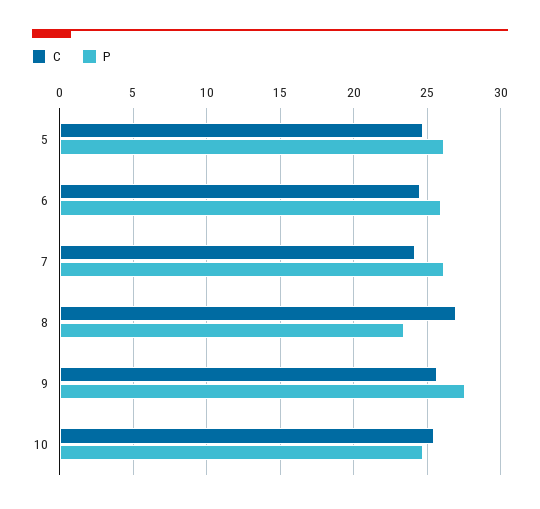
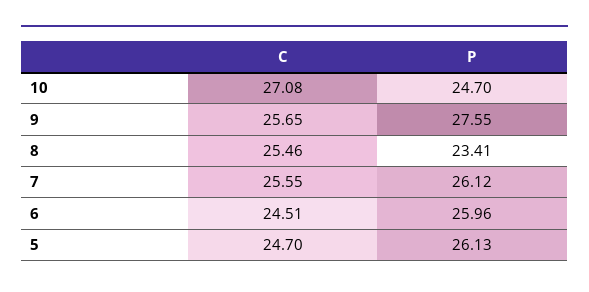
  {
    "C": {
      "5": 24.7,
      "6": 24.51,
-     "7": 24,
+     "7": 25.55,
-     "8": 27,
+     "8": 25.46,
      "9": 25.65,
-     "10": 25.5
+     "10": 27.08
    },
    "P": {
      "5": 26.13,
      "6": 25.96,
      "7": 26.12,
      "8": 23.41,
      "9": 27.55,
      "10": 24.7
    }
  }

